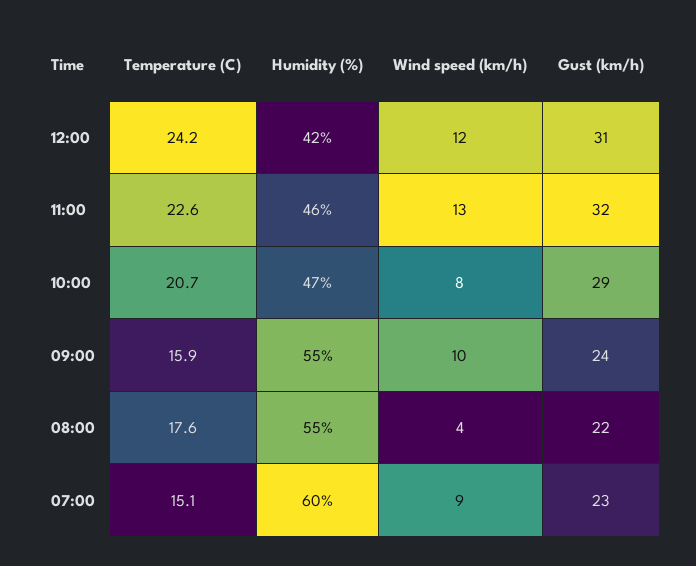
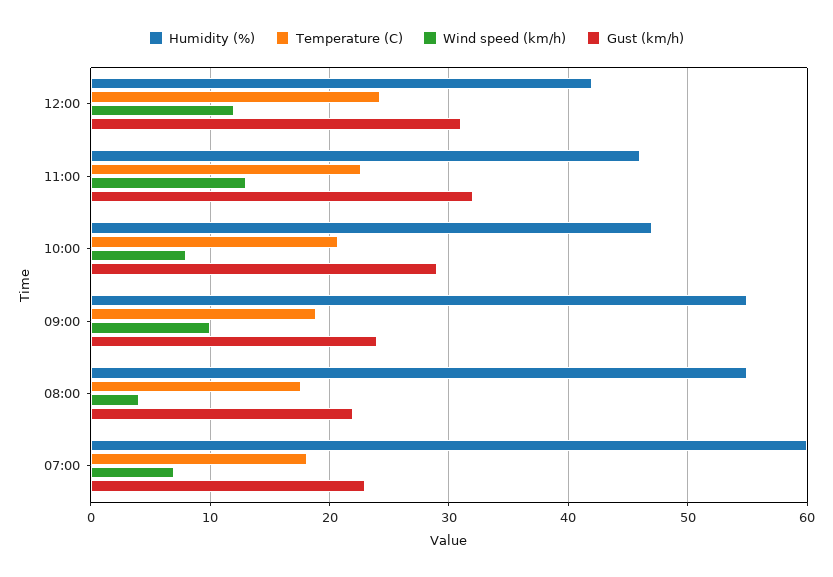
  {
    "Temperature (C)": {
      "12:00": 24.2,
      "11:00": 22.6,
      "10:00": 20.7,
-     "09:00": 15.9,
+     "09:00": 19,
      "08:00": 17.6,
-     "07:00": 15.1
+     "07:00": 18
    },
    "Humidity (%)": {
      "12:00": 42,
      "11:00": 46,
      "10:00": 47,
      "09:00": 55,
      "08:00": 55,
      "07:00": 60
    },
    "Wind speed (km/h)": {
      "12:00": 12,
      "11:00": 13,
      "10:00": 8,
      "09:00": 10,
      "08:00": 4,
-     "07:00": 9
+     "07:00": 7
    },
    "Gust (km/h)": {
      "12:00": 31,
      "11:00": 32,
      "10:00": 29,
      "09:00": 24,
      "08:00": 22,
      "07:00": 23
    }
  }

